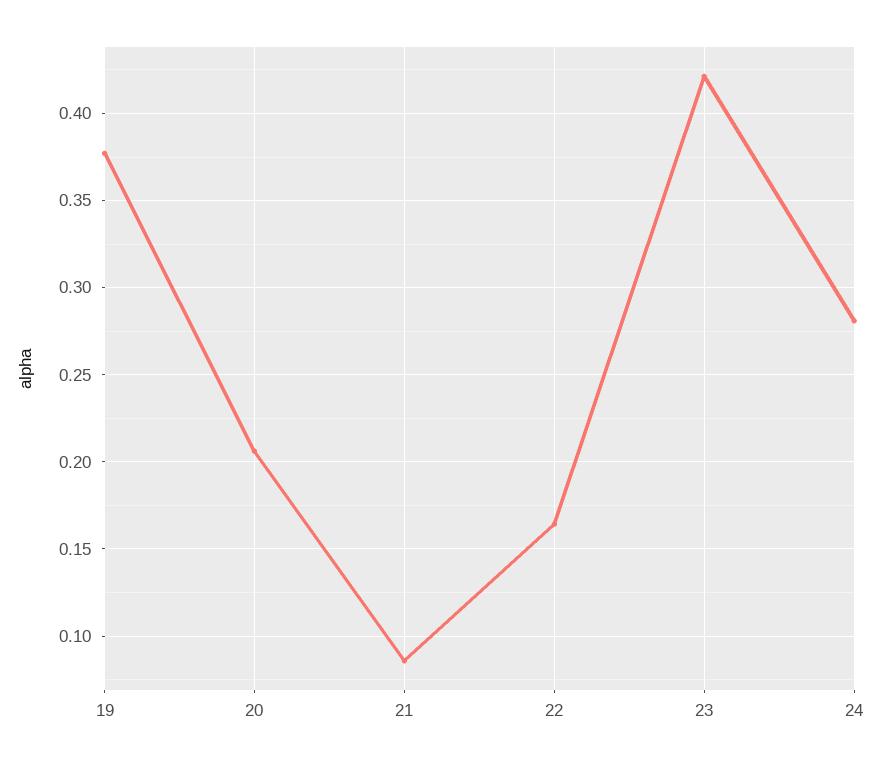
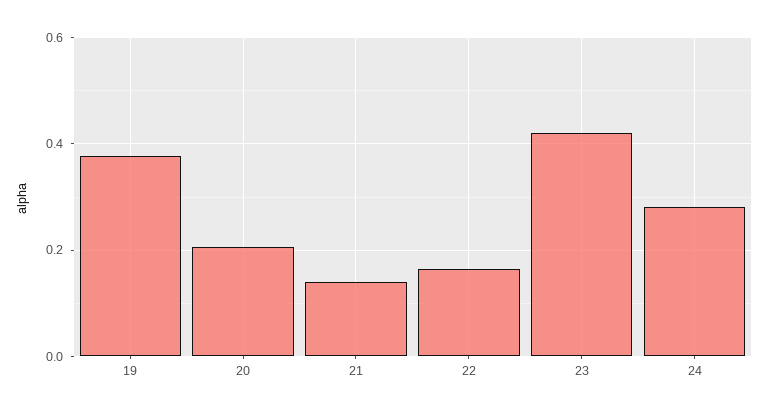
  {
    "19": 0.375,
    "20": 0.205,
-   "21": 0.085,
+   "21": 0.14,
    "22": 0.165,
    "23": 0.42,
    "24": 0.28
  }

